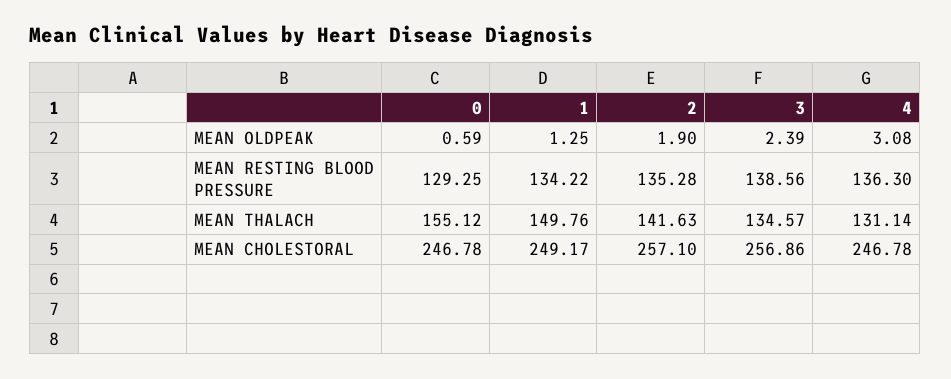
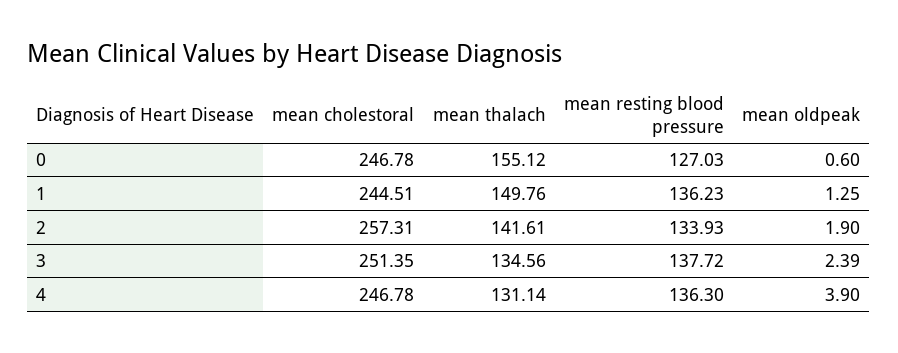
  {
    "0": {
-     "MEAN OLDPEAK": 0.59,
+     "MEAN OLDPEAK": 0.6,
-     "MEAN RESTING BLOOD PRESSURE": 129.25,
+     "MEAN RESTING BLOOD PRESSURE": 127.03,
      "MEAN THALACH": 155.12,
      "MEAN CHOLESTORAL": 246.78
    },
    "1": {
      "MEAN OLDPEAK": 1.25,
-     "MEAN RESTING BLOOD PRESSURE": 134.22,
+     "MEAN RESTING BLOOD PRESSURE": 136.23,
      "MEAN THALACH": 149.76,
-     "MEAN CHOLESTORAL": 249.17
+     "MEAN CHOLESTORAL": 244.51
    },
    "2": {
      "MEAN OLDPEAK": 1.9,
-     "MEAN RESTING BLOOD PRESSURE": 135.28,
+     "MEAN RESTING BLOOD PRESSURE": 133.93,
-     "MEAN THALACH": 141.63,
+     "MEAN THALACH": 141.61,
-     "MEAN CHOLESTORAL": 257.1
+     "MEAN CHOLESTORAL": 257.31
    },
    "3": {
      "MEAN OLDPEAK": 2.39,
-     "MEAN RESTING BLOOD PRESSURE": 138.56,
+     "MEAN RESTING BLOOD PRESSURE": 137.72,
-     "MEAN THALACH": 134.57,
+     "MEAN THALACH": 134.56,
-     "MEAN CHOLESTORAL": 256.86
+     "MEAN CHOLESTORAL": 251.35
    },
    "4": {
-     "MEAN OLDPEAK": 3.08,
+     "MEAN OLDPEAK": 3.9,
      "MEAN RESTING BLOOD PRESSURE": 136.3,
      "MEAN THALACH": 131.14,
      "MEAN CHOLESTORAL": 246.78
    }
  }

